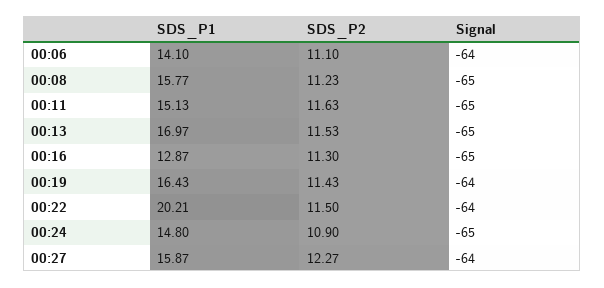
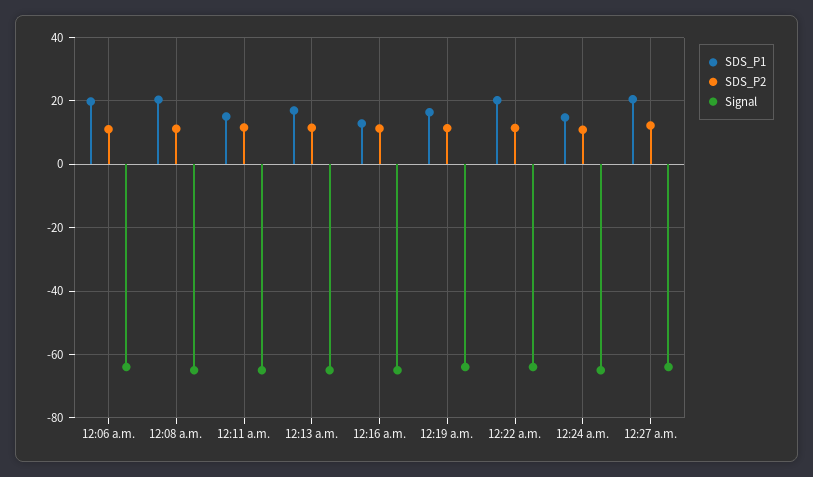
  {
    "SDS_P1": {
-     "00:06": 14.1,
+     "00:06": 20,
-     "00:08": 15.77,
+     "00:08": 20,
      "00:11": 15.13,
      "00:13": 16.97,
      "00:16": 12.87,
      "00:19": 16.43,
      "00:22": 20.21,
      "00:24": 14.8,
-     "00:27": 15.87
+     "00:27": 20
    },
    "SDS_P2": {
      "00:06": 11.1,
      "00:08": 11.23,
      "00:11": 11.63,
      "00:13": 11.53,
      "00:16": 11.3,
      "00:19": 11.43,
      "00:22": 11.5,
      "00:24": 10.9,
      "00:27": 12.27
    },
    "Signal": {
      "00:06": -64,
      "00:08": -65,
      "00:11": -65,
      "00:13": -65,
      "00:16": -65,
      "00:19": -64,
      "00:22": -64,
      "00:24": -65,
      "00:27": -64
    }
  }

